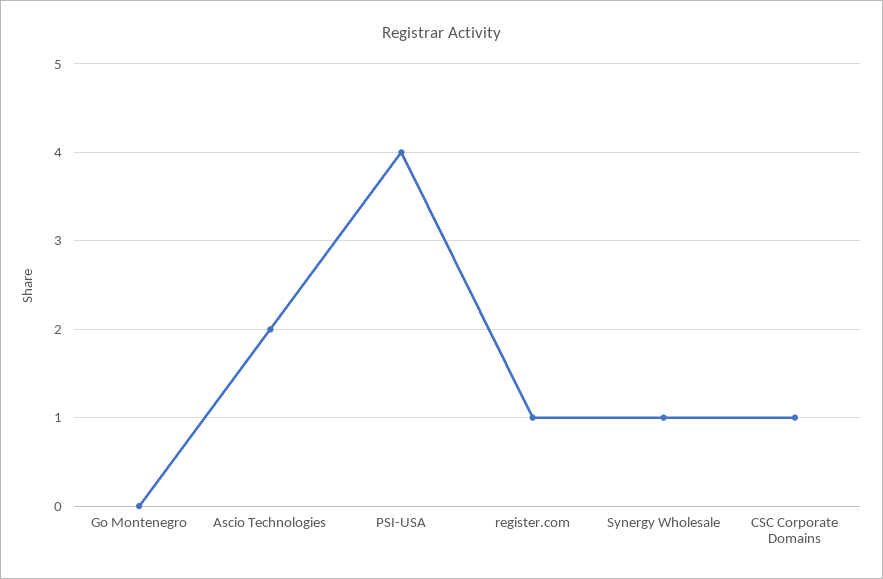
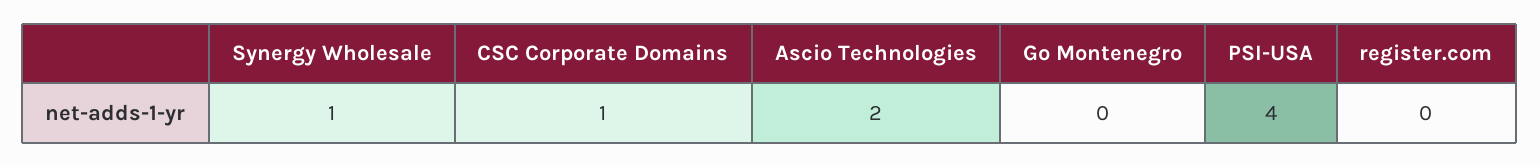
  {
    "Go Montenegro": 0,
    "Ascio Technologies": 2,
    "PSI-USA": 4,
-   "register.com": 1,
+   "register.com": 0,
    "Synergy Wholesale": 1,
    "CSC Corporate Domains": 1
  }

